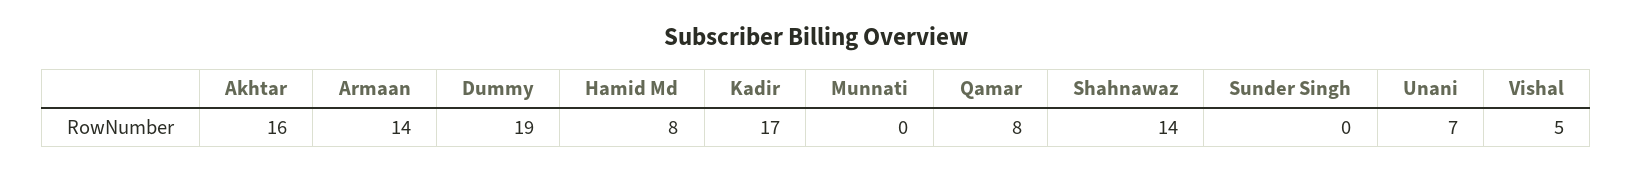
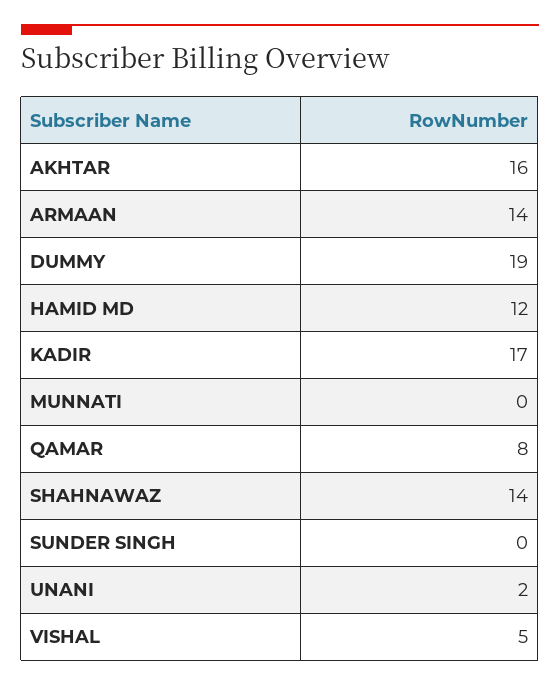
  {
    "Akhtar": 16,
    "Armaan": 14,
    "Dummy": 19,
-   "Hamid Md": 8,
+   "Hamid Md": 12,
    "Kadir": 17,
    "Munnati": 0,
    "Qamar": 8,
    "Shahnawaz": 14,
    "Sunder Singh": 0,
-   "Unani": 7,
+   "Unani": 2,
    "Vishal": 5
  }

